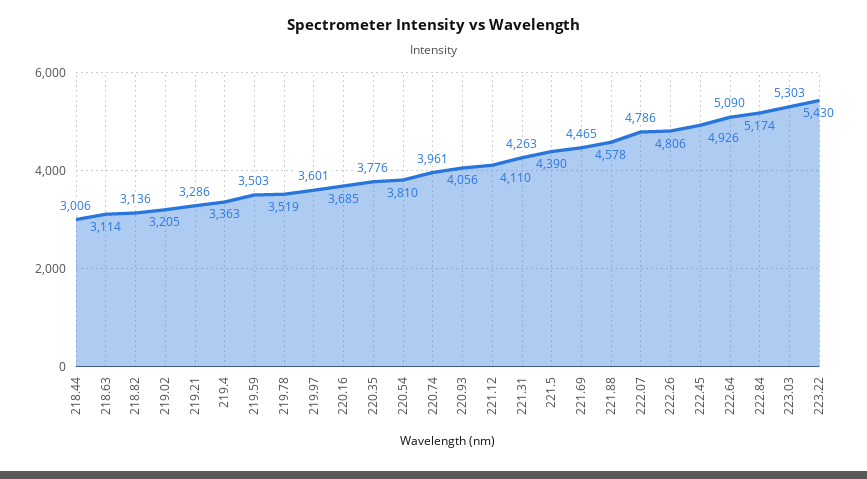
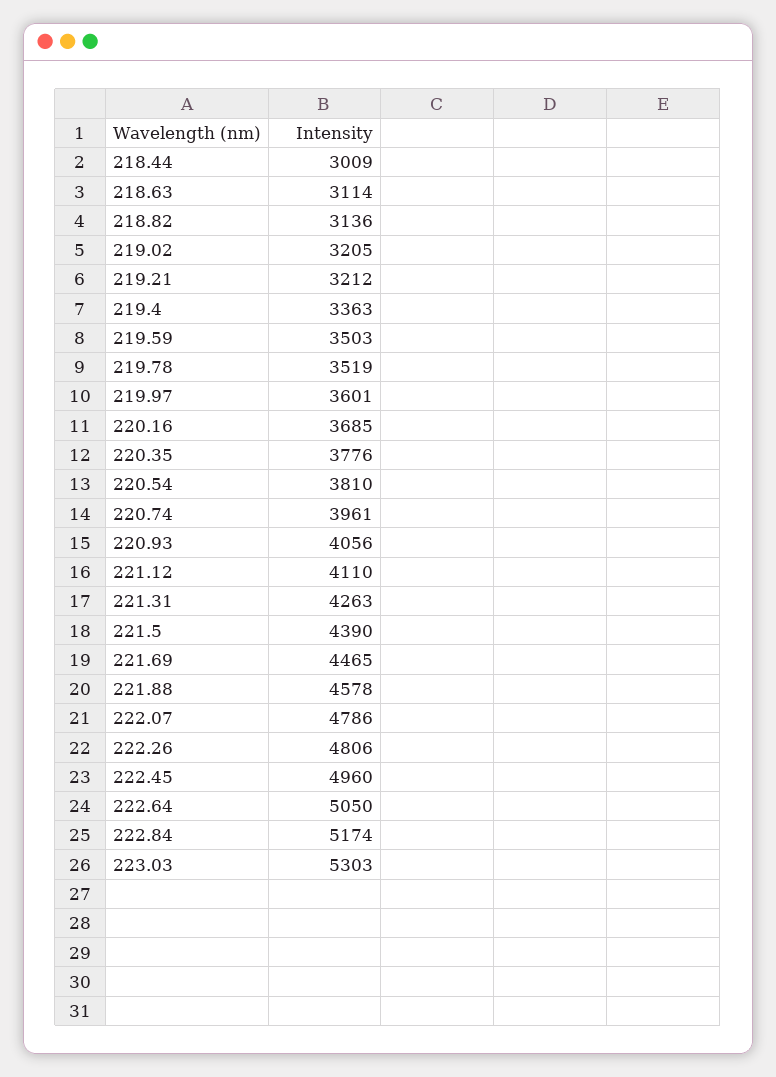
  {
-   "218.44": 3006,
+   "218.44": 3009,
    "218.63": 3114,
    "218.82": 3136,
    "219.02": 3205,
-   "219.21": 3286,
+   "219.21": 3212,
    "219.4": 3363,
    "219.59": 3503,
    "219.78": 3519,
    "219.97": 3601,
    "220.16": 3685,
    "220.35": 3776,
    "220.54": 3810,
    "220.74": 3961,
    "220.93": 4056,
    "221.12": 4110,
    "221.31": 4263,
    "221.5": 4390,
    "221.69": 4465,
    "221.88": 4578,
    "222.07": 4786,
    "222.26": 4806,
-   "222.45": 4926,
+   "222.45": 4960,
-   "222.64": 5090,
+   "222.64": 5050,
    "222.84": 5174,
-   "223.03": 5303,
+   "223.03": 5303
-   "223.22": 5430
  }

